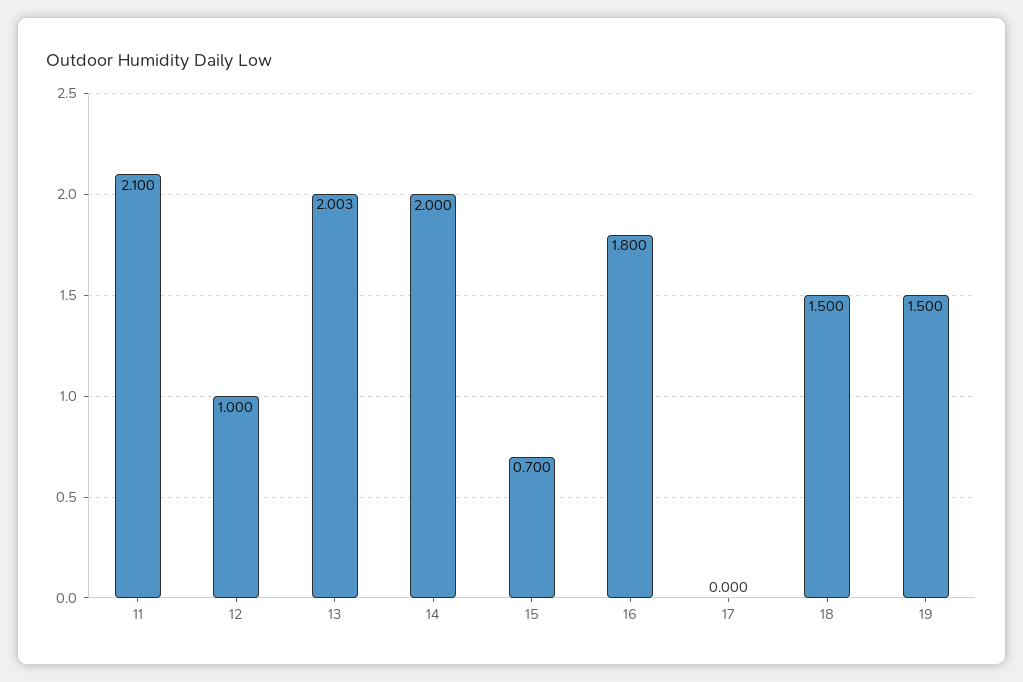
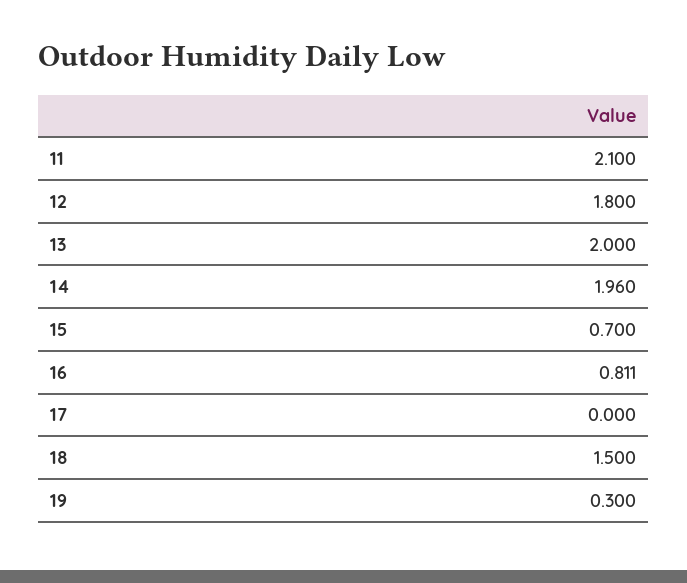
  {
    "11": 2.1,
-   "12": 1,
+   "12": 1.8,
-   "13": 2.003,
+   "13": 2,
-   "14": 2,
+   "14": 1.96,
    "15": 0.7,
-   "16": 1.8,
+   "16": 0.811,
    "17": 0,
    "18": 1.5,
-   "19": 1.5
+   "19": 0.3
  }

